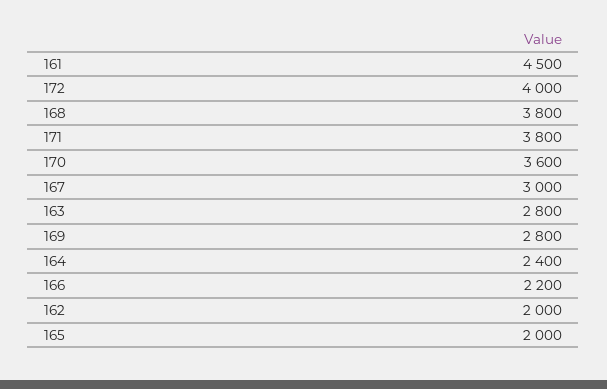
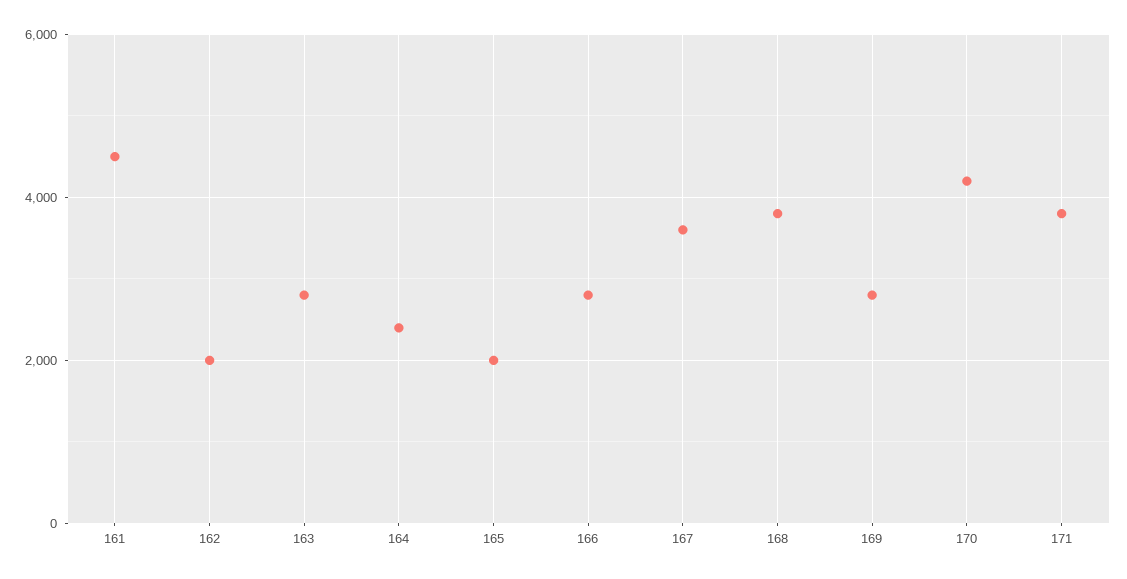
  {
    "161": 4500,
-   "172": 4000,
    "168": 3800,
    "171": 3800,
-   "170": 3600,
+   "170": 4200,
-   "167": 3000,
+   "167": 3600,
    "163": 2800,
    "169": 2800,
    "164": 2400,
-   "166": 2200,
+   "166": 2800,
    "162": 2000,
    "165": 2000
  }

